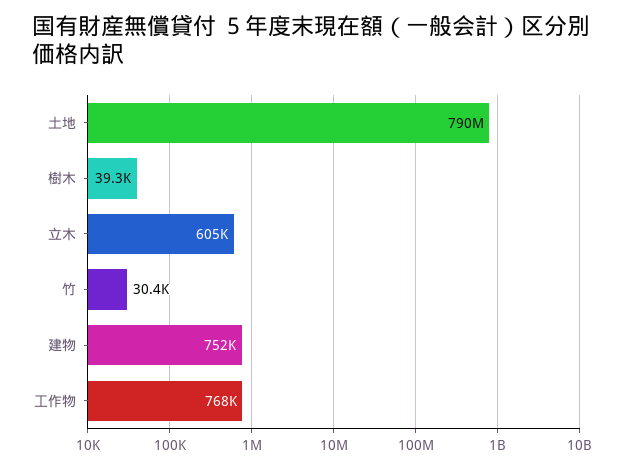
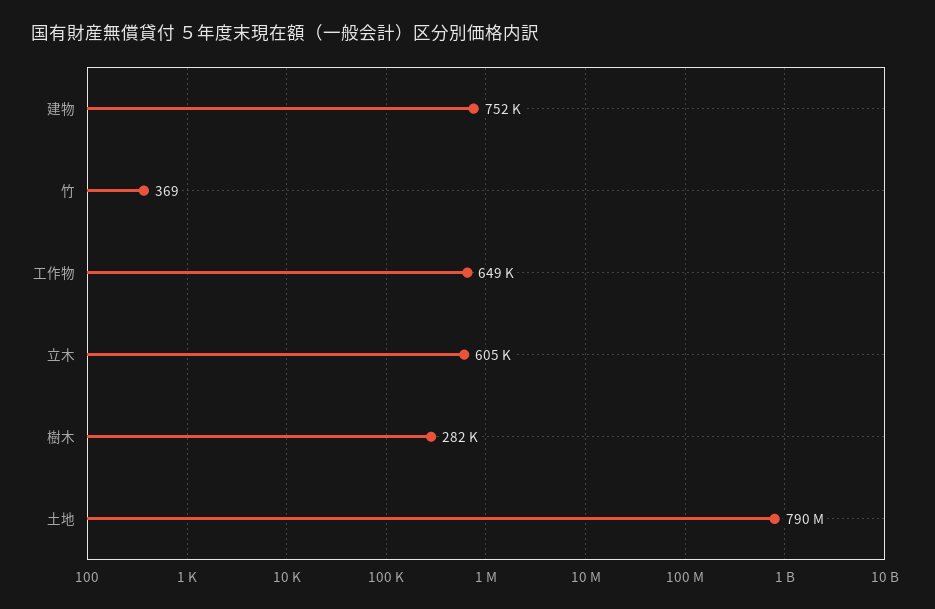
  {
    "土地": 790000000,
-   "樹木": 39300,
+   "樹木": 282000,
    "立木": 605000,
-   "竹": 30400,
+   "竹": 369,
    "建物": 752000,
-   "工作物": 768000
+   "工作物": 649000
  }

